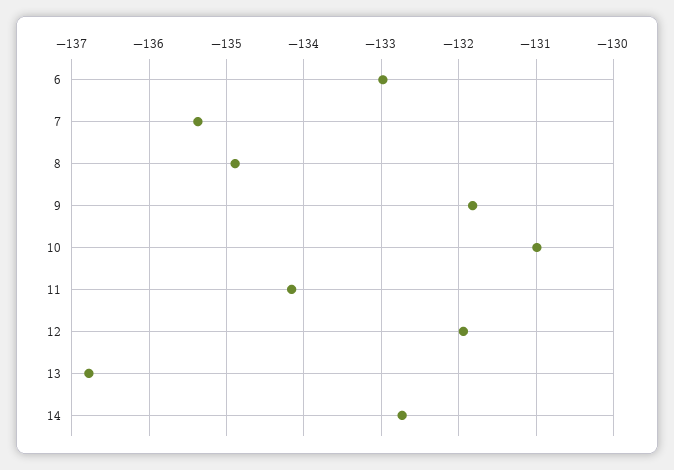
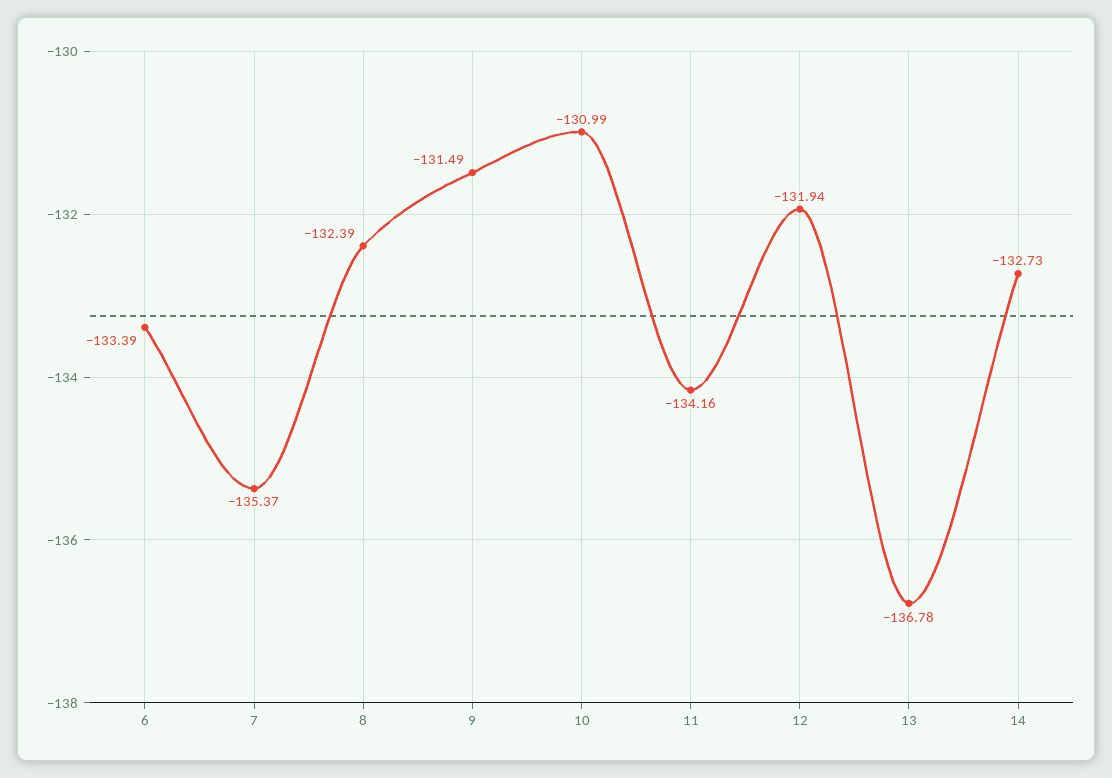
  {
-   "6": -133,
+   "6": -133.39,
    "7": -135.37,
-   "8": -134.9,
+   "8": -132.39,
-   "9": -131.8,
+   "9": -131.49,
    "10": -130.99,
    "11": -134.16,
    "12": -131.94,
    "13": -136.78,
    "14": -132.73
  }

